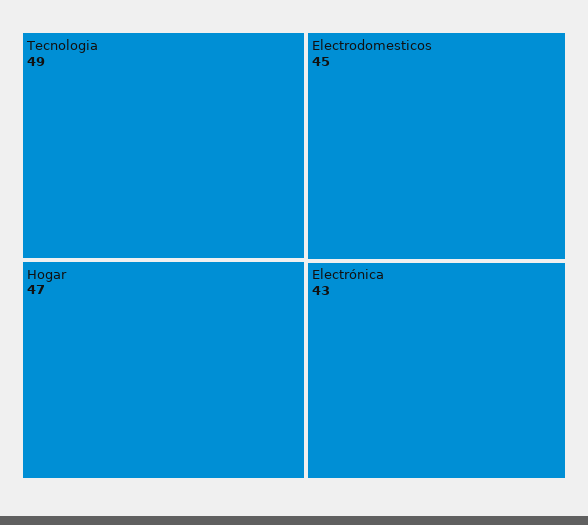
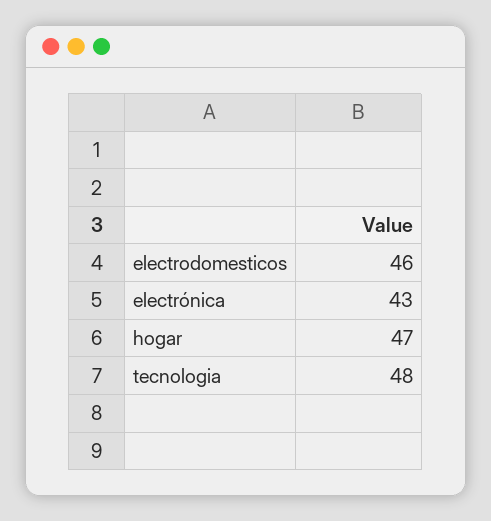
  {
-   "Tecnologia": 49,
+   "Tecnologia": 48,
    "Hogar": 47,
-   "Electrodomesticos": 45,
+   "Electrodomesticos": 46,
    "Electrónica": 43
  }

